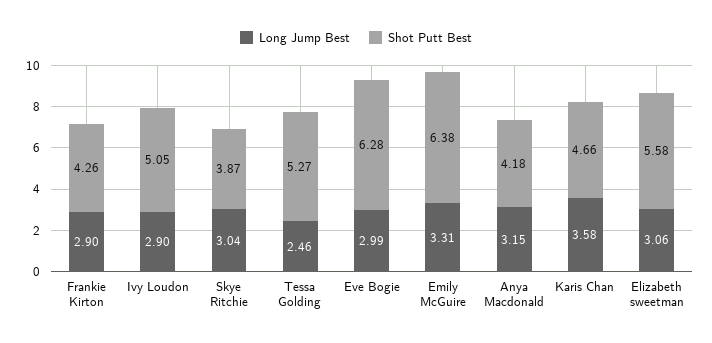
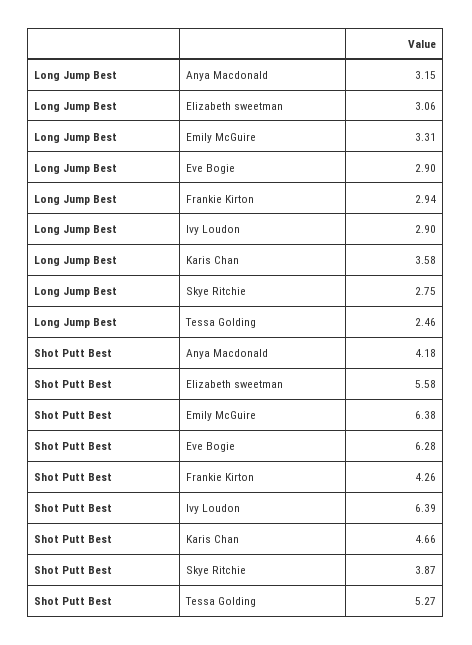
  {
    "Long Jump Best": {
-     "Frankie Kirton": 2.9,
+     "Frankie Kirton": 2.94,
      "Ivy Loudon": 2.9,
-     "Skye Ritchie": 3.04,
+     "Skye Ritchie": 2.75,
      "Tessa Golding": 2.46,
-     "Eve Bogie": 2.99,
+     "Eve Bogie": 2.9,
      "Emily McGuire": 3.31,
      "Anya Macdonald": 3.15,
      "Karis Chan": 3.58,
      "Elizabeth sweetman": 3.06
    },
    "Shot Putt Best": {
      "Frankie Kirton": 4.26,
-     "Ivy Loudon": 5.05,
+     "Ivy Loudon": 6.39,
      "Skye Ritchie": 3.87,
      "Tessa Golding": 5.27,
      "Eve Bogie": 6.28,
      "Emily McGuire": 6.38,
      "Anya Macdonald": 4.18,
      "Karis Chan": 4.66,
      "Elizabeth sweetman": 5.58
    }
  }

